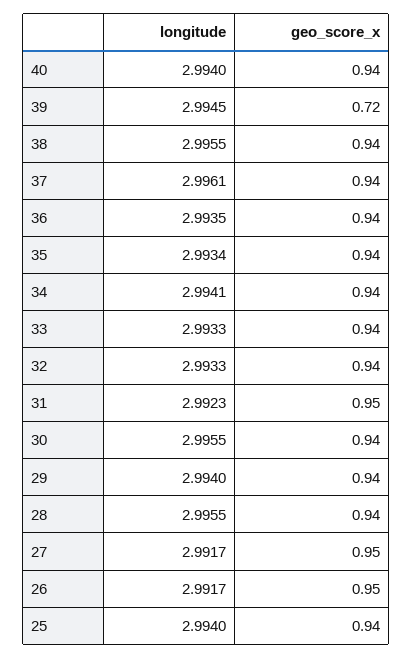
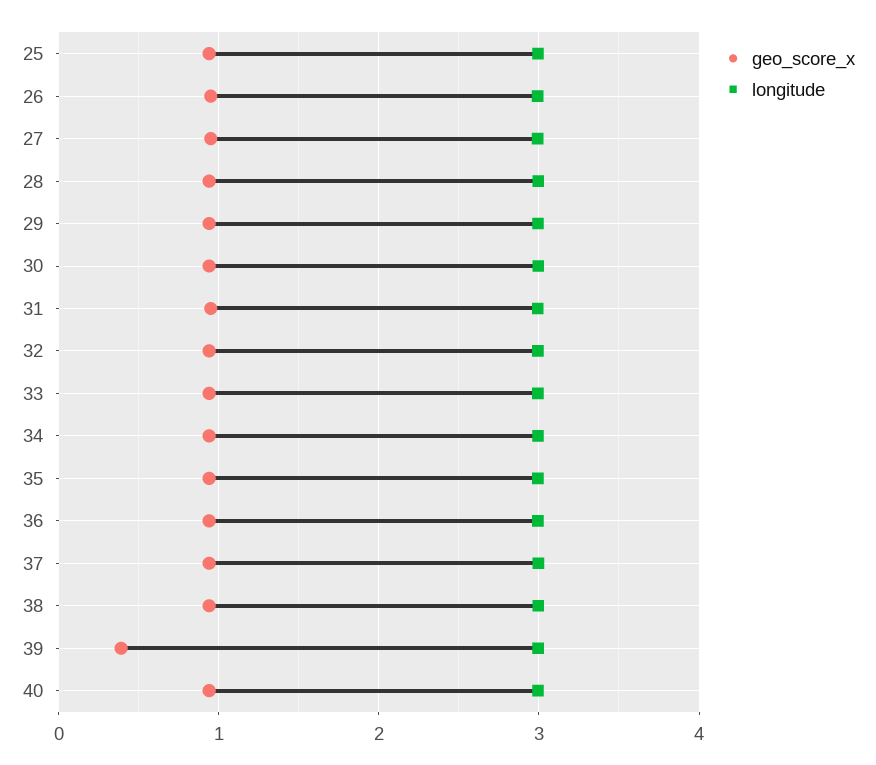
  {
    "longitude": {
      "40": 2.994,
      "39": 2.9945,
      "38": 2.9955,
      "37": 2.9961,
      "36": 2.9935,
      "35": 2.9934,
      "34": 2.9941,
      "33": 2.9933,
      "32": 2.9933,
      "31": 2.9923,
      "30": 2.9955,
      "29": 2.994,
      "28": 2.9955,
      "27": 2.9917,
      "26": 2.9917,
      "25": 2.994
    },
    "geo_score_x": {
      "40": 0.94,
-     "39": 0.72,
+     "39": 0.4,
      "38": 0.94,
      "37": 0.94,
      "36": 0.94,
      "35": 0.94,
      "34": 0.94,
      "33": 0.94,
      "32": 0.94,
      "31": 0.95,
      "30": 0.94,
      "29": 0.94,
      "28": 0.94,
      "27": 0.95,
      "26": 0.95,
      "25": 0.94
    }
  }

